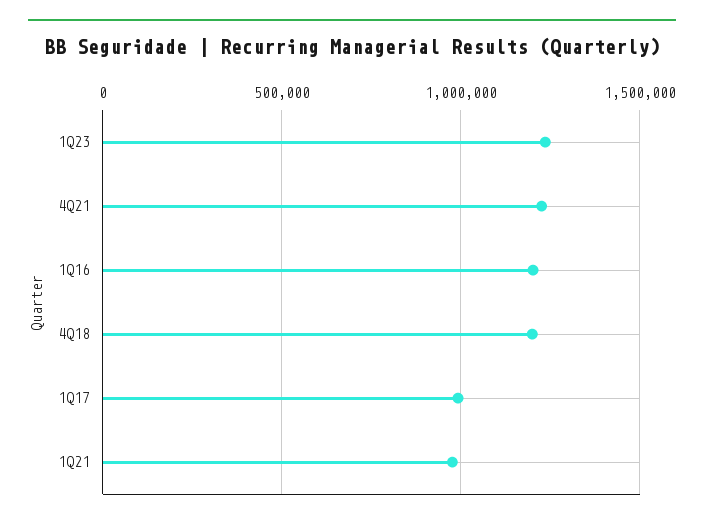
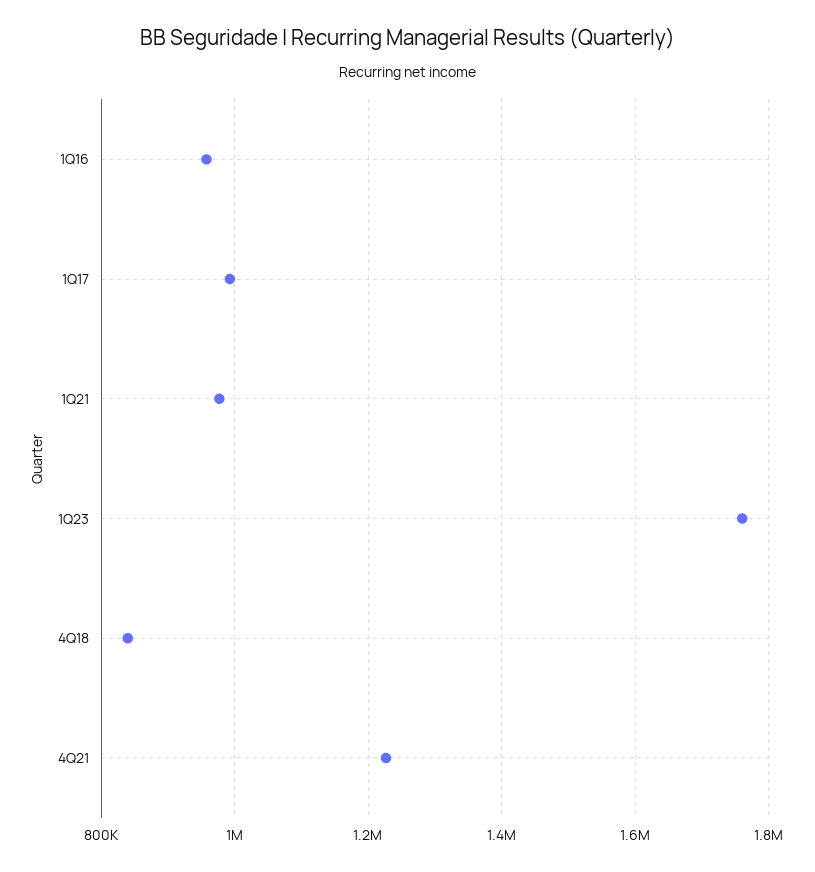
  {
-   "1Q23": 1250000,
+   "1Q23": 1760000,
    "4Q21": 1220000,
-   "1Q16": 1200000,
+   "1Q16": 960000,
-   "4Q18": 1200000,
+   "4Q18": 840000,
    "1Q17": 1000000,
    "1Q21": 980000
  }

